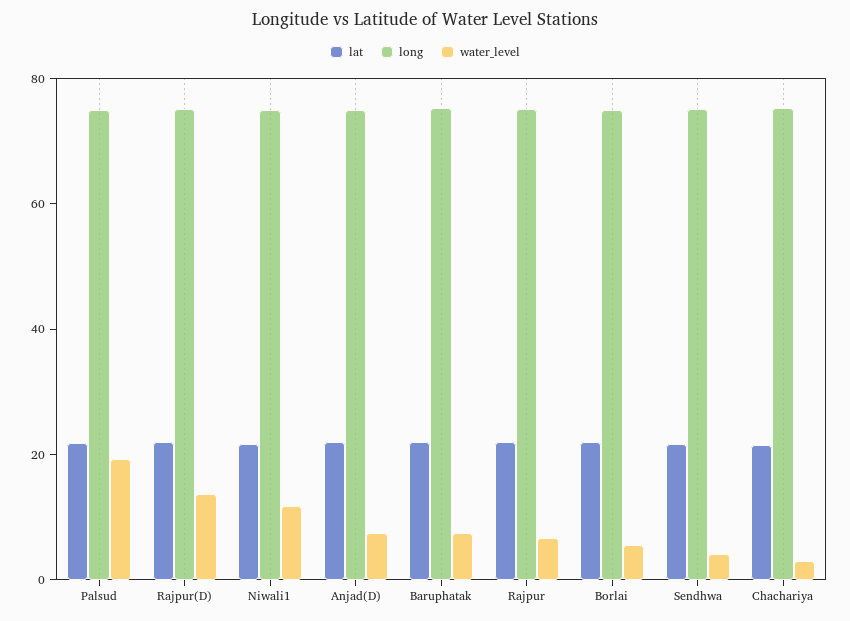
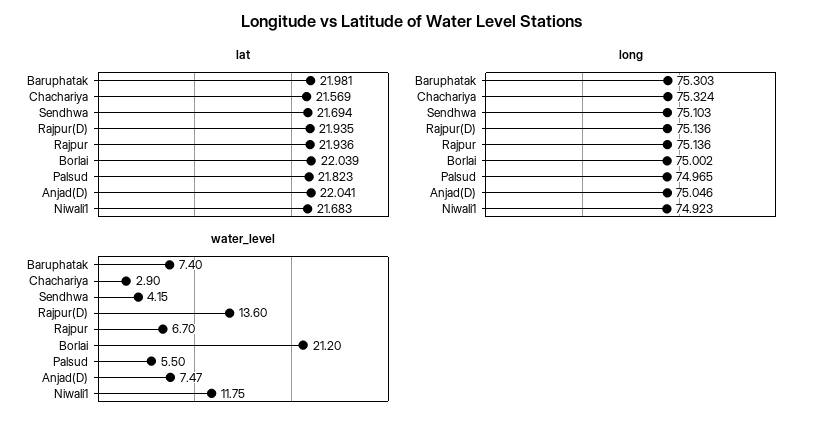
  {
    "lat": {
      "Palsud": 21.823,
      "Rajpur(D)": 21.935,
      "Niwali1": 21.683,
      "Anjad(D)": 22.041,
      "Baruphatak": 21.981,
      "Rajpur": 21.936,
      "Borlai": 22.039,
      "Sendhwa": 21.694,
      "Chachariya": 21.569
    },
    "long": {
      "Palsud": 74.965,
      "Rajpur(D)": 75.136,
      "Niwali1": 74.923,
      "Anjad(D)": 75.046,
      "Baruphatak": 75.303,
      "Rajpur": 75.136,
      "Borlai": 75.002,
      "Sendhwa": 75.103,
      "Chachariya": 75.324
    },
    "water_level": {
-     "Palsud": 20,
+     "Palsud": 5.5,
      "Rajpur(D)": 13.6,
      "Niwali1": 11.75,
      "Anjad(D)": 7.47,
      "Baruphatak": 7.4,
      "Rajpur": 6.7,
-     "Borlai": 5,
+     "Borlai": 21.2,
      "Sendhwa": 4.15,
      "Chachariya": 2.9
    }
  }

